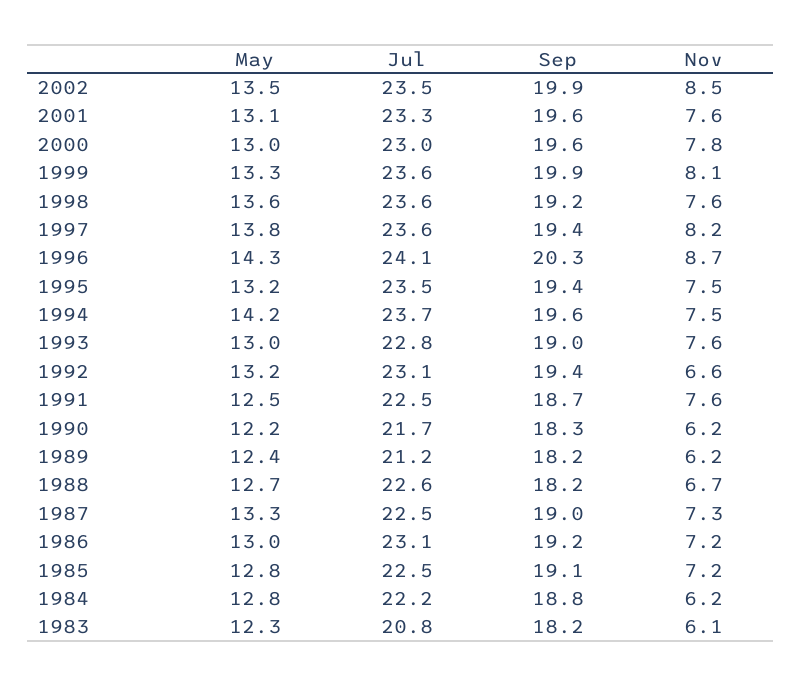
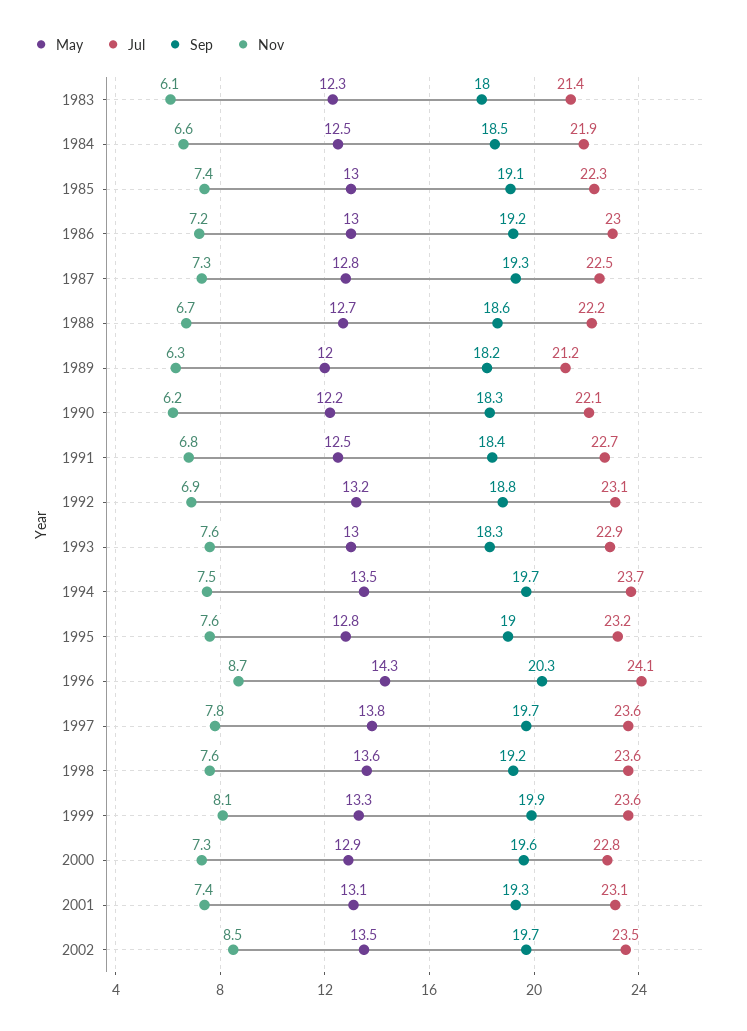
  {
    "May": {
      "2002": 13.5,
      "2001": 13.1,
-     "2000": 13,
+     "2000": 12.9,
      "1999": 13.3,
      "1998": 13.6,
      "1997": 13.8,
      "1996": 14.3,
-     "1995": 13.2,
+     "1995": 12.8,
-     "1994": 14.2,
+     "1994": 13.5,
      "1993": 13,
      "1992": 13.2,
      "1991": 12.5,
      "1990": 12.2,
-     "1989": 12.4,
+     "1989": 12,
      "1988": 12.7,
-     "1987": 13.3,
+     "1987": 12.8,
      "1986": 13,
-     "1985": 12.8,
+     "1985": 13,
-     "1984": 12.8,
+     "1984": 12.5,
      "1983": 12.3
    },
    "Jul": {
      "2002": 23.5,
-     "2001": 23.3,
+     "2001": 23.1,
-     "2000": 23,
+     "2000": 22.8,
      "1999": 23.6,
      "1998": 23.6,
      "1997": 23.6,
      "1996": 24.1,
-     "1995": 23.5,
+     "1995": 23.2,
      "1994": 23.7,
-     "1993": 22.8,
+     "1993": 22.9,
      "1992": 23.1,
-     "1991": 22.5,
+     "1991": 22.7,
-     "1990": 21.7,
+     "1990": 22.1,
      "1989": 21.2,
-     "1988": 22.6,
+     "1988": 22.2,
      "1987": 22.5,
-     "1986": 23.1,
+     "1986": 23,
-     "1985": 22.5,
+     "1985": 22.3,
-     "1984": 22.2,
+     "1984": 21.9,
-     "1983": 20.8
+     "1983": 21.4
    },
    "Sep": {
-     "2002": 19.9,
+     "2002": 19.7,
-     "2001": 19.6,
+     "2001": 19.3,
      "2000": 19.6,
      "1999": 19.9,
      "1998": 19.2,
-     "1997": 19.4,
+     "1997": 19.7,
      "1996": 20.3,
-     "1995": 19.4,
+     "1995": 19,
-     "1994": 19.6,
+     "1994": 19.7,
-     "1993": 19,
+     "1993": 18.3,
-     "1992": 19.4,
+     "1992": 18.8,
-     "1991": 18.7,
+     "1991": 18.4,
      "1990": 18.3,
      "1989": 18.2,
-     "1988": 18.2,
+     "1988": 18.6,
-     "1987": 19,
+     "1987": 19.3,
      "1986": 19.2,
      "1985": 19.1,
-     "1984": 18.8,
+     "1984": 18.5,
-     "1983": 18.2
+     "1983": 18
    },
    "Nov": {
      "2002": 8.5,
-     "2001": 7.6,
+     "2001": 7.4,
-     "2000": 7.8,
+     "2000": 7.3,
      "1999": 8.1,
      "1998": 7.6,
-     "1997": 8.2,
+     "1997": 7.8,
      "1996": 8.7,
-     "1995": 7.5,
+     "1995": 7.6,
      "1994": 7.5,
      "1993": 7.6,
-     "1992": 6.6,
+     "1992": 6.9,
-     "1991": 7.6,
+     "1991": 6.8,
      "1990": 6.2,
-     "1989": 6.2,
+     "1989": 6.3,
      "1988": 6.7,
      "1987": 7.3,
      "1986": 7.2,
-     "1985": 7.2,
+     "1985": 7.4,
-     "1984": 6.2,
+     "1984": 6.6,
      "1983": 6.1
    }
  }

